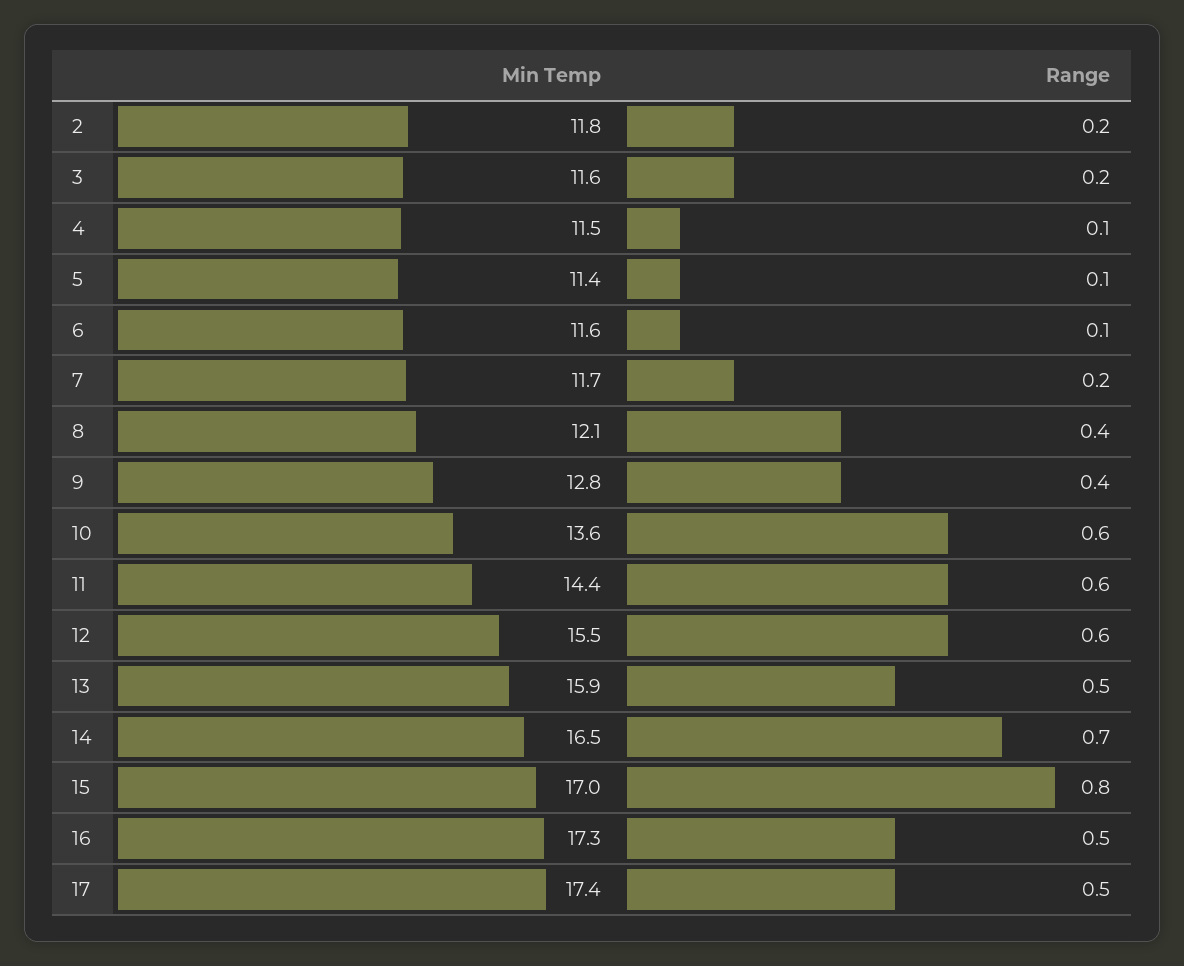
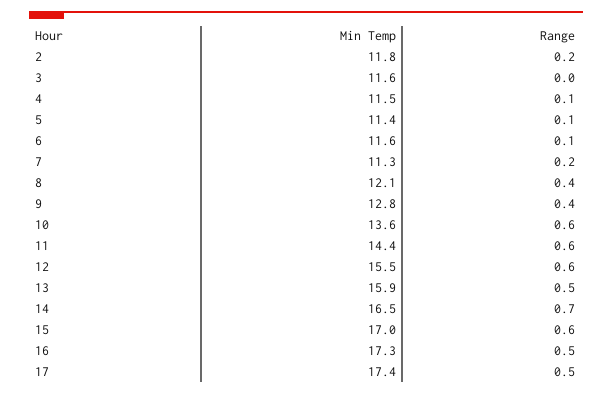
  {
    "Min Temp": {
      "2": 11.8,
      "3": 11.6,
      "4": 11.5,
      "5": 11.4,
      "6": 11.6,
-     "7": 11.7,
+     "7": 11.3,
      "8": 12.1,
      "9": 12.8,
      "10": 13.6,
      "11": 14.4,
      "12": 15.5,
      "13": 15.9,
      "14": 16.5,
      "15": 17,
      "16": 17.3,
      "17": 17.4
    },
    "Range": {
      "2": 0.2,
-     "3": 0.2,
+     "3": 0,
      "4": 0.1,
      "5": 0.1,
      "6": 0.1,
      "7": 0.2,
      "8": 0.4,
      "9": 0.4,
      "10": 0.6,
      "11": 0.6,
      "12": 0.6,
      "13": 0.5,
      "14": 0.7,
-     "15": 0.8,
+     "15": 0.6,
      "16": 0.5,
      "17": 0.5
    }
  }

